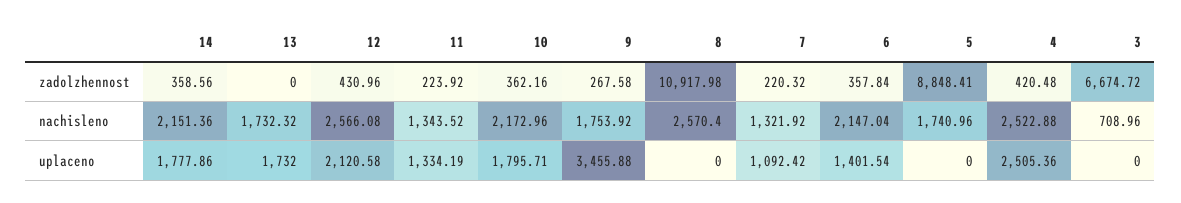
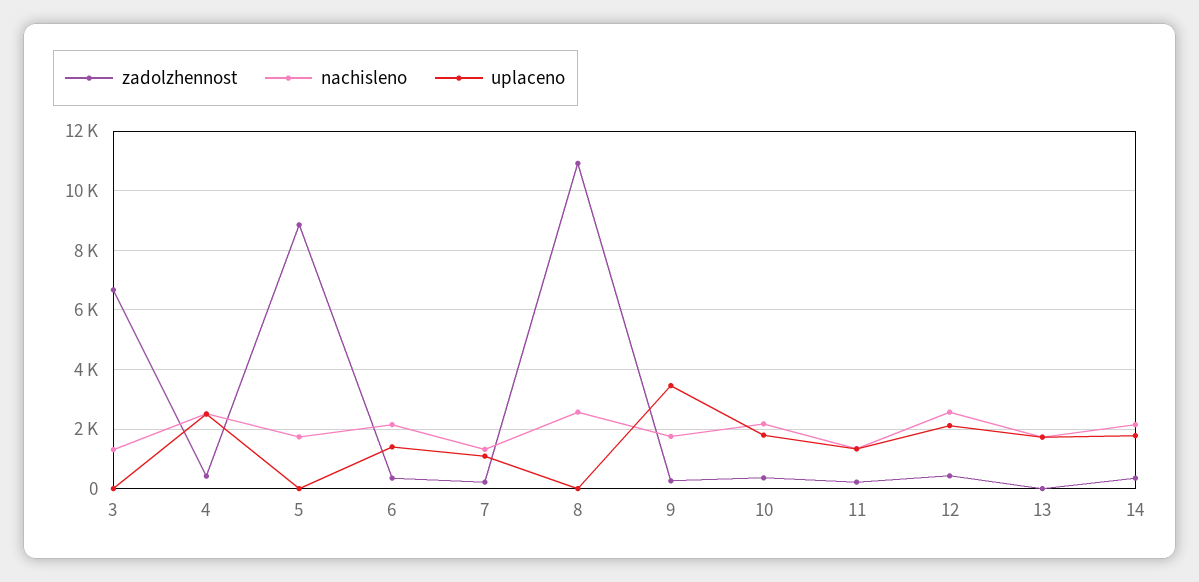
  {
    "zadolzhennost": {
      "14": 358.56,
      "13": 0,
      "12": 430.96,
      "11": 223.92,
      "10": 362.16,
      "9": 267.58,
      "8": 10917.98,
      "7": 220.32,
      "6": 357.84,
      "5": 8848.41,
      "4": 420.48,
      "3": 6674.72
    },
    "nachisleno": {
      "14": 2151.36,
      "13": 1732.32,
      "12": 2566.08,
      "11": 1343.52,
      "10": 2172.96,
      "9": 1753.92,
      "8": 2570.4,
      "7": 1321.92,
      "6": 2147.04,
      "5": 1740.96,
      "4": 2522.88,
-     "3": 708.96
+     "3": 1250
    },
    "uplaceno": {
      "14": 1777.86,
      "13": 1732,
      "12": 2120.58,
      "11": 1334.19,
      "10": 1795.71,
      "9": 3455.88,
      "8": 0,
      "7": 1092.42,
      "6": 1401.54,
      "5": 0,
      "4": 2505.36,
      "3": 0
    }
  }

